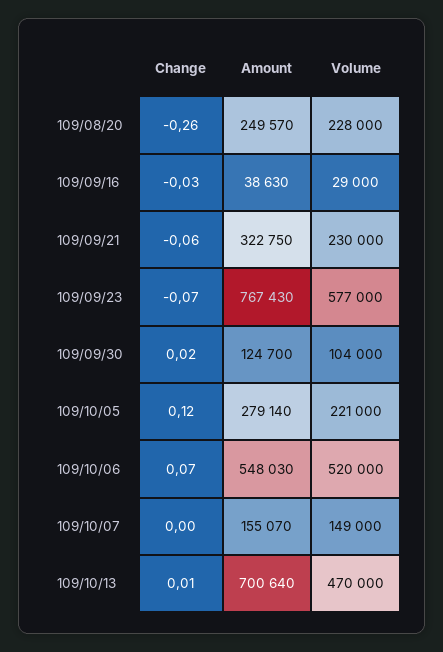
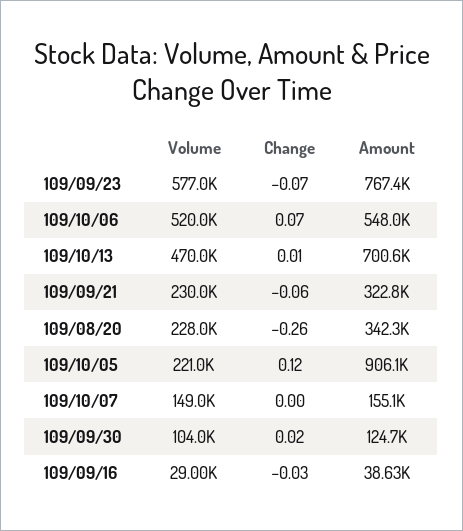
  {
    "Change": {
      "109/08/20": -0.26,
      "109/09/16": -0.03,
      "109/09/21": -0.06,
      "109/09/23": -0.07,
      "109/09/30": 0.02,
      "109/10/05": 0.12,
      "109/10/06": 0.07,
      "109/10/07": 0,
      "109/10/13": 0.01
    },
    "Amount": {
-     "109/08/20": 249570,
+     "109/08/20": 342300,
      "109/09/16": 38630,
      "109/09/21": 322750,
      "109/09/23": 767430,
      "109/09/30": 124700,
-     "109/10/05": 279140,
+     "109/10/05": 906100,
      "109/10/06": 548030,
      "109/10/07": 155070,
      "109/10/13": 700640
    },
    "Volume": {
      "109/08/20": 228000,
      "109/09/16": 29000,
      "109/09/21": 230000,
      "109/09/23": 577000,
      "109/09/30": 104000,
      "109/10/05": 221000,
      "109/10/06": 520000,
      "109/10/07": 149000,
      "109/10/13": 470000
    }
  }

